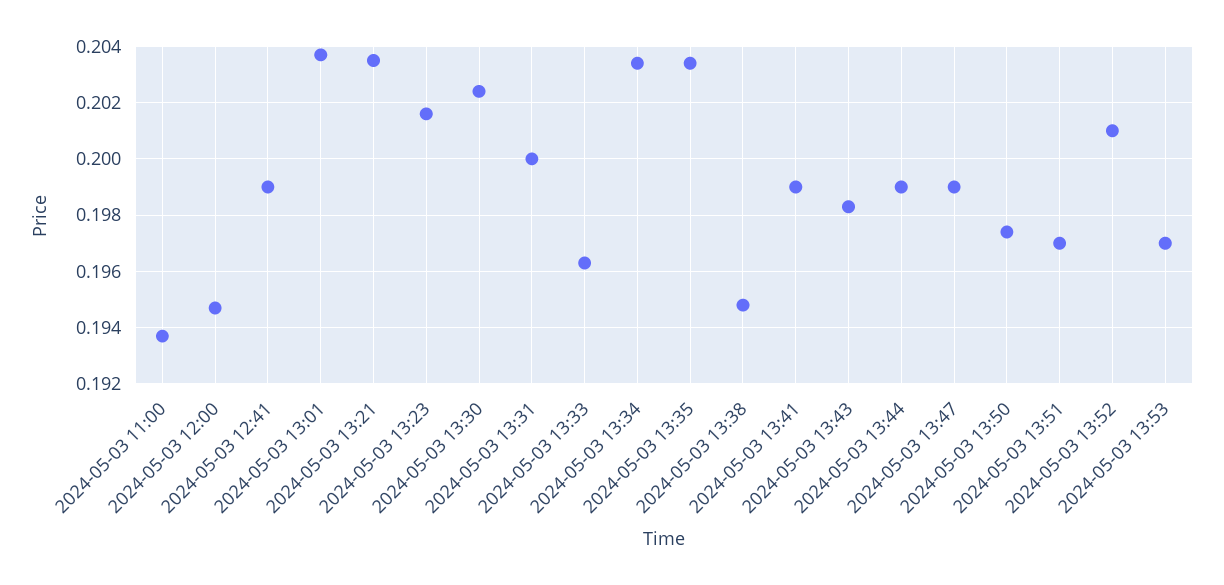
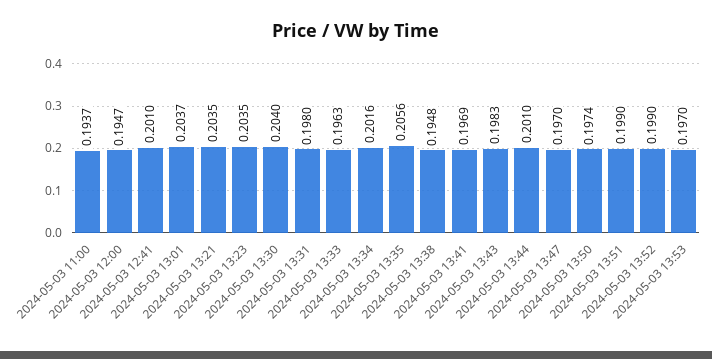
  {
    "2024-05-03 11:00": 0.1937,
    "2024-05-03 12:00": 0.1947,
-   "2024-05-03 12:41": 0.199,
+   "2024-05-03 12:41": 0.201,
    "2024-05-03 13:01": 0.2037,
    "2024-05-03 13:21": 0.2035,
-   "2024-05-03 13:23": 0.2015,
+   "2024-05-03 13:23": 0.2035,
-   "2024-05-03 13:30": 0.2025,
+   "2024-05-03 13:30": 0.204,
-   "2024-05-03 13:31": 0.2,
+   "2024-05-03 13:31": 0.198,
    "2024-05-03 13:33": 0.1963,
-   "2024-05-03 13:34": 0.2035,
+   "2024-05-03 13:34": 0.2016,
-   "2024-05-03 13:35": 0.2035,
+   "2024-05-03 13:35": 0.2056,
    "2024-05-03 13:38": 0.1948,
-   "2024-05-03 13:41": 0.199,
+   "2024-05-03 13:41": 0.1969,
    "2024-05-03 13:43": 0.1983,
-   "2024-05-03 13:44": 0.199,
+   "2024-05-03 13:44": 0.201,
-   "2024-05-03 13:47": 0.199,
+   "2024-05-03 13:47": 0.197,
    "2024-05-03 13:50": 0.1974,
-   "2024-05-03 13:51": 0.197,
+   "2024-05-03 13:51": 0.199,
-   "2024-05-03 13:52": 0.201,
+   "2024-05-03 13:52": 0.199,
    "2024-05-03 13:53": 0.197
  }

